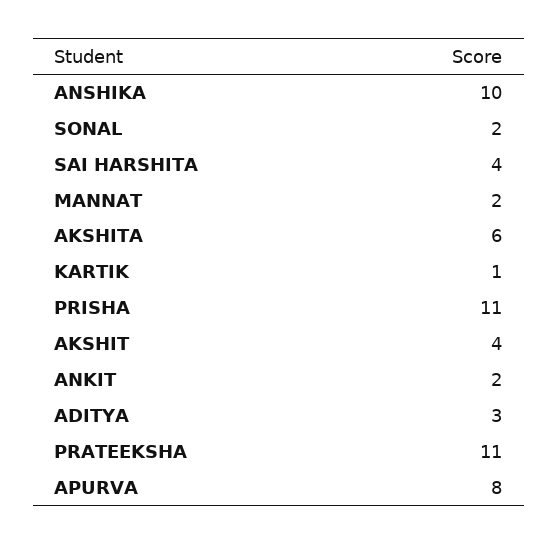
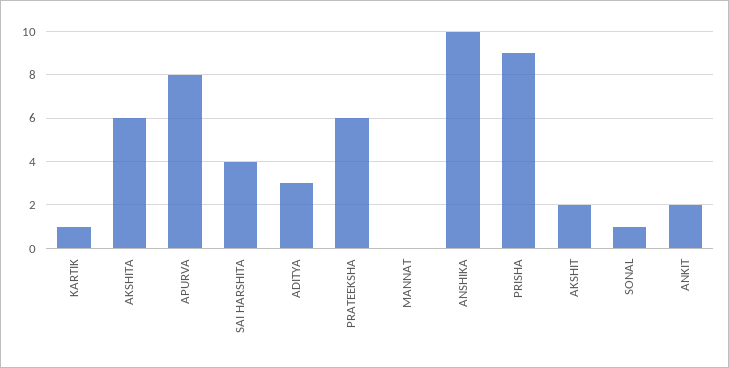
  {
    "ANSHIKA": 10,
-   "SONAL": 2,
+   "SONAL": 1,
    "SAI HARSHITA": 4,
-   "MANNAT": 2,
+   "MANNAT": 0,
    "AKSHITA": 6,
    "KARTIK": 1,
-   "PRISHA": 11,
+   "PRISHA": 9,
-   "AKSHIT": 4,
+   "AKSHIT": 2,
    "ANKIT": 2,
    "ADITYA": 3,
-   "PRATEEKSHA": 11,
+   "PRATEEKSHA": 6,
    "APURVA": 8
  }

